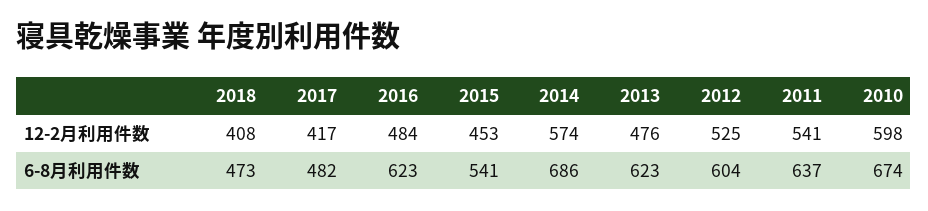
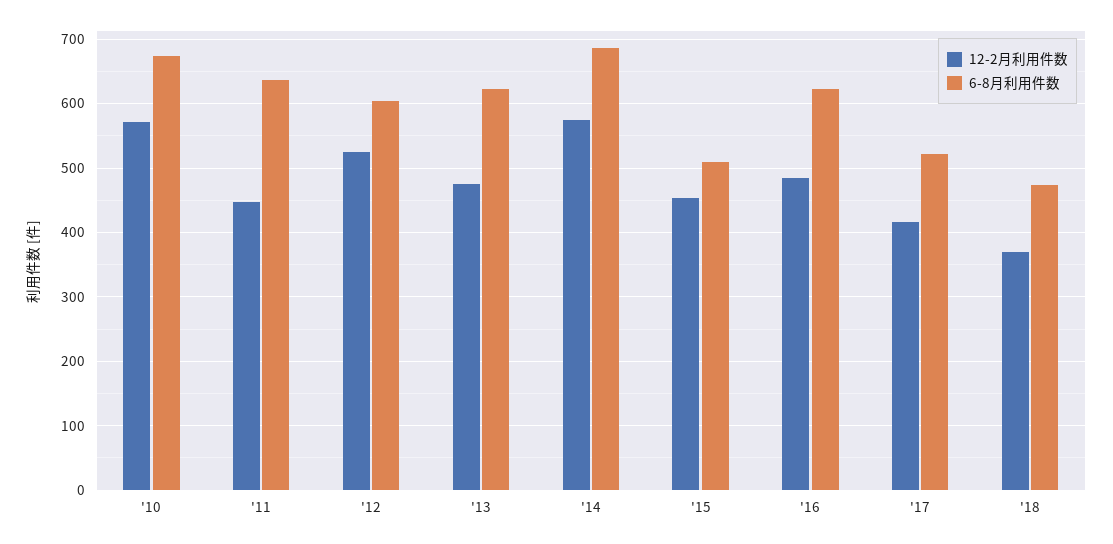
  {
    "12-2月利用件数": {
-     "2018": 408,
+     "2018": 370,
      "2017": 417,
      "2016": 484,
      "2015": 453,
      "2014": 574,
      "2013": 476,
      "2012": 525,
-     "2011": 541,
+     "2011": 450,
-     "2010": 598
+     "2010": 570
    },
    "6-8月利用件数": {
      "2018": 473,
-     "2017": 482,
+     "2017": 520,
      "2016": 623,
-     "2015": 541,
+     "2015": 510,
      "2014": 686,
      "2013": 623,
      "2012": 604,
      "2011": 637,
      "2010": 674
    }
  }

